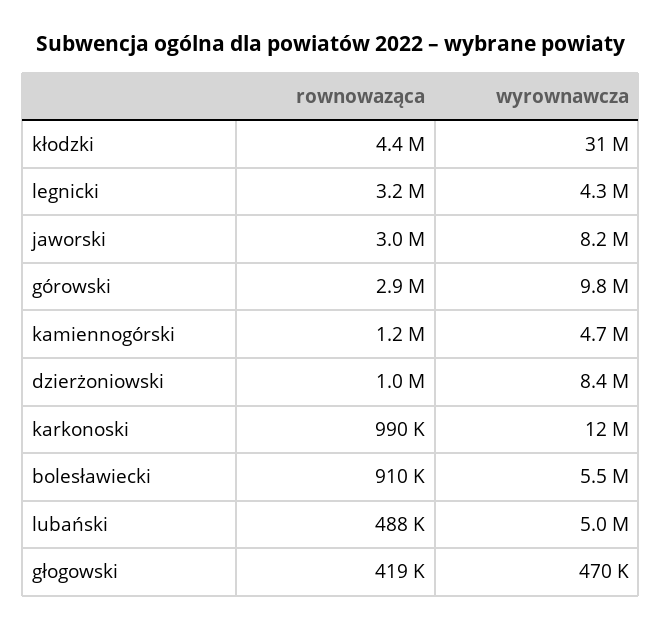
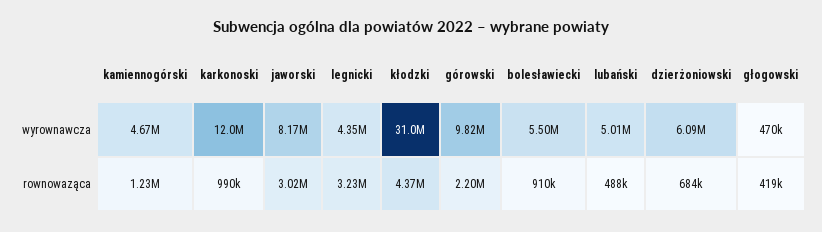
  {
    "rownowaząca": {
      "kłodzki": 4370000,
      "legnicki": 3230000,
      "jaworski": 3020000,
-     "górowski": 2900000,
+     "górowski": 2200000,
      "kamiennogórski": 1230000,
-     "dzierżoniowski": 1000000,
+     "dzierżoniowski": 684000,
      "karkonoski": 990000,
      "bolesławiecki": 910000,
      "lubański": 488000,
      "głogowski": 419000
    },
    "wyrownawcza": {
      "kłodzki": 31000000,
      "legnicki": 4350000,
      "jaworski": 8170000,
      "górowski": 9820000,
      "kamiennogórski": 4670000,
-     "dzierżoniowski": 8400000,
+     "dzierżoniowski": 6090000,
      "karkonoski": 12000000,
      "bolesławiecki": 5500000,
      "lubański": 5010000,
      "głogowski": 470000
    }
  }

